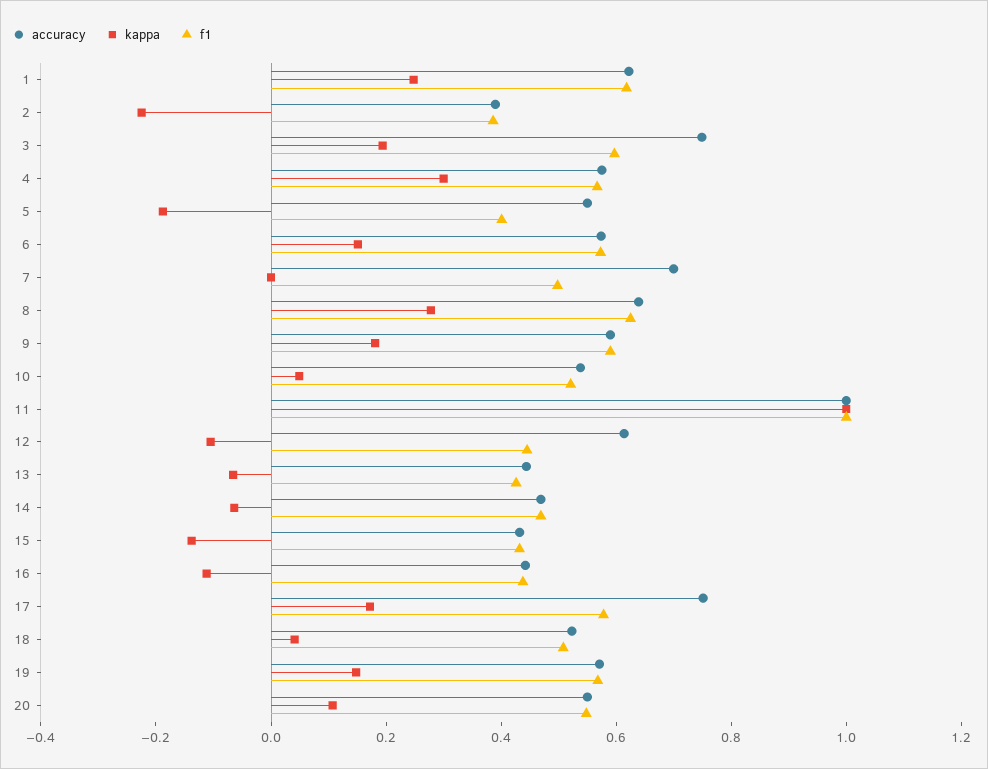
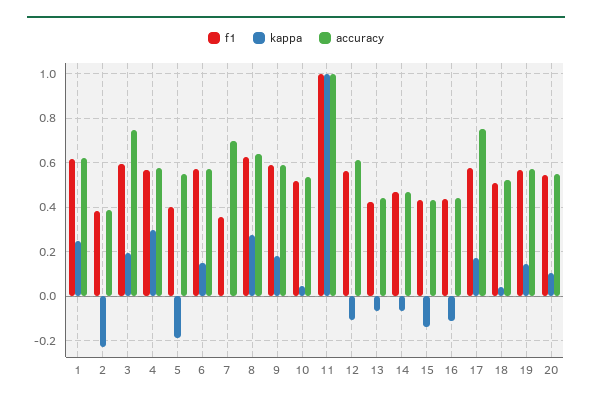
  {
    "accuracy": {
      "1": 0.6,
      "2": 0.4,
      "3": 0.75,
      "4": 0.6,
      "5": 0.55,
      "6": 0.55,
      "7": 0.7,
      "8": 0.65,
      "9": 0.6,
      "10": 0.55,
      "11": 1,
      "12": 0.6,
      "13": 0.45,
      "14": 0.45,
      "15": 0.45,
      "16": 0.45,
      "17": 0.75,
      "18": 0.5,
      "19": 0.55,
      "20": 0.55
    },
    "kappa": {
      "1": 0.25,
      "2": -0.25,
      "3": 0.2,
      "4": 0.3,
      "5": -0.2,
      "6": 0.15,
      "7": 0,
      "8": 0.3,
      "9": 0.2,
      "10": 0.05,
      "11": 1,
      "12": -0.1,
      "13": -0.05,
      "14": -0.05,
      "15": -0.15,
      "16": -0.1,
      "17": 0.15,
      "18": 0.05,
      "19": 0.15,
      "20": 0.1
    },
    "f1": {
      "1": 0.6,
      "2": 0.4,
      "3": 0.6,
      "4": 0.55,
      "5": 0.4,
      "6": 0.55,
-     "7": 0.5,
+     "7": 0.35,
      "8": 0.65,
      "9": 0.6,
      "10": 0.5,
      "11": 1,
-     "12": 0.45,
+     "12": 0.55,
      "13": 0.45,
      "14": 0.45,
      "15": 0.45,
      "16": 0.45,
      "17": 0.6,
      "18": 0.5,
      "19": 0.55,
      "20": 0.55
    }
  }

